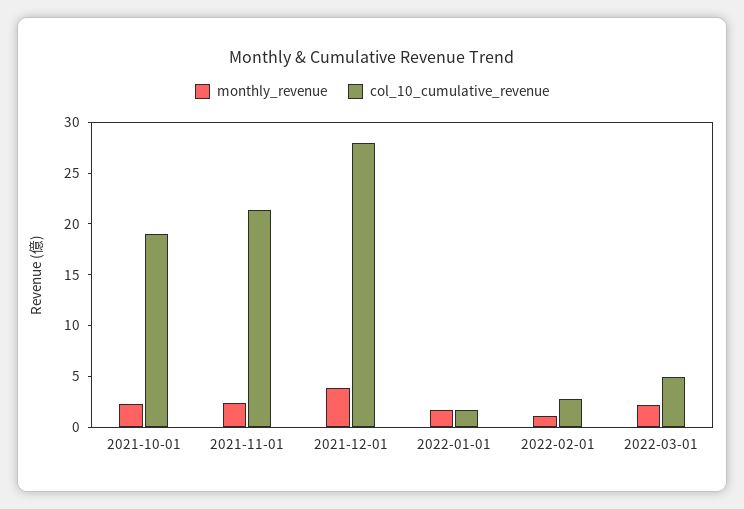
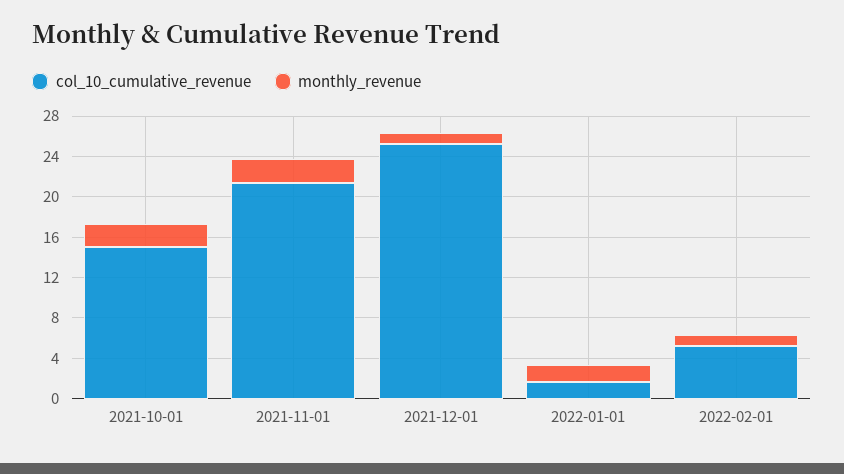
  {
    "monthly_revenue": {
      "2021-10-01": 2,
      "2021-11-01": 2,
-     "2021-12-01": 4,
+     "2021-12-01": 1,
      "2022-01-01": 2,
-     "2022-02-01": 1,
+     "2022-02-01": 1
-     "2022-03-01": 2
    },
    "col_10_cumulative_revenue": {
-     "2021-10-01": 19,
+     "2021-10-01": 15,
      "2021-11-01": 21,
-     "2021-12-01": 28,
+     "2021-12-01": 25,
      "2022-01-01": 2,
-     "2022-02-01": 3,
+     "2022-02-01": 5
-     "2022-03-01": 5
    }
  }

